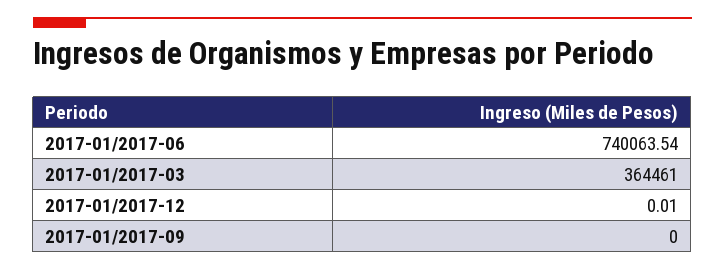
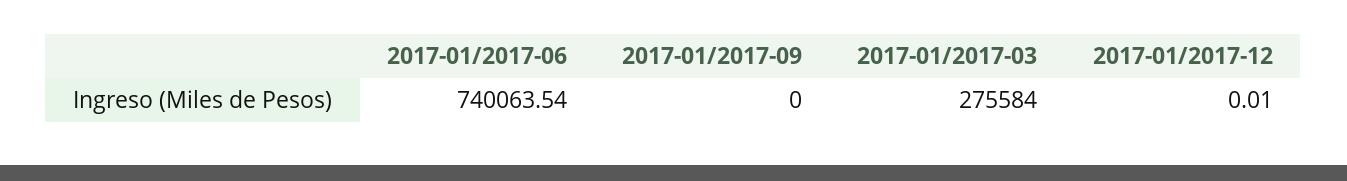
  {
    "2017-01/2017-06": 740063.54,
-   "2017-01/2017-03": 364461,
+   "2017-01/2017-03": 275584,
    "2017-01/2017-12": 0.01,
    "2017-01/2017-09": 0
  }

